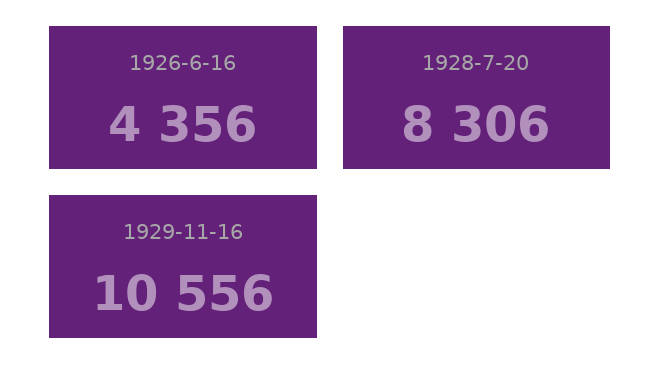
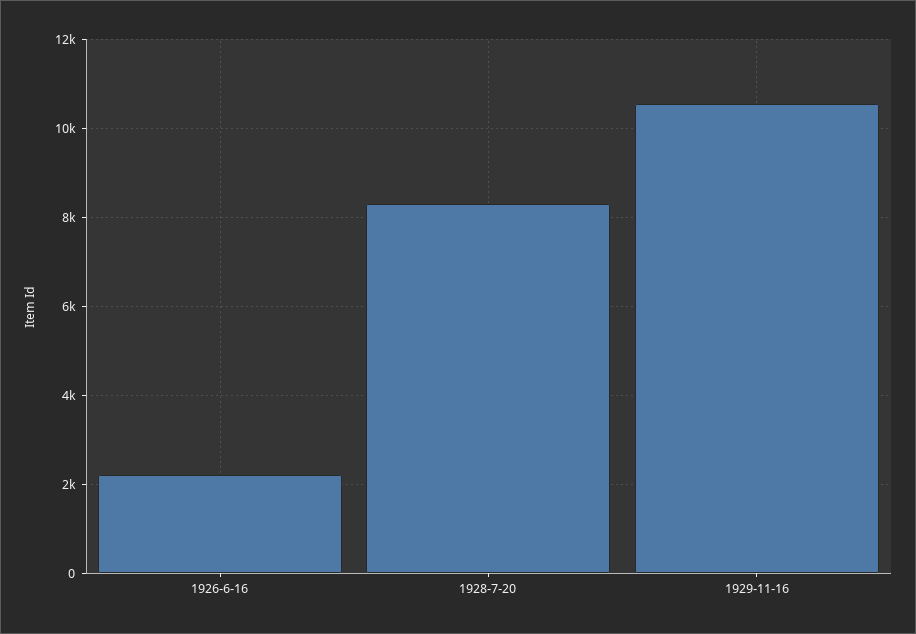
  {
-   "1926-6-16": 4356,
+   "1926-6-16": 2200,
    "1928-7-20": 8306,
    "1929-11-16": 10556
  }

